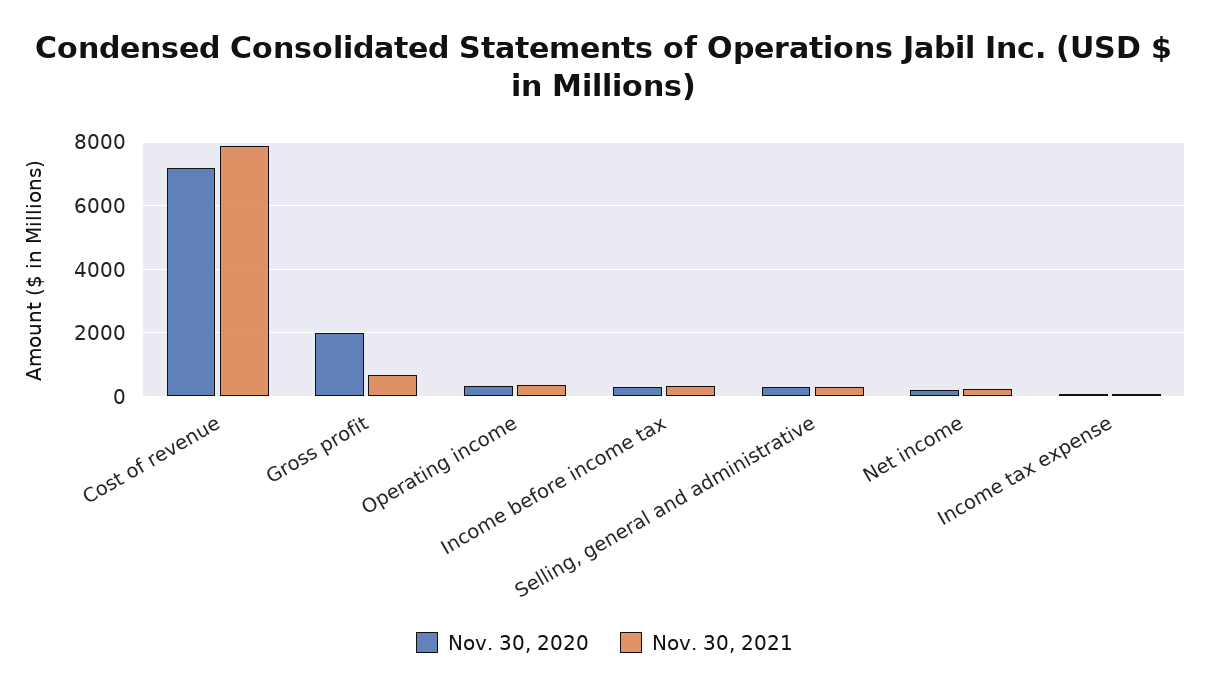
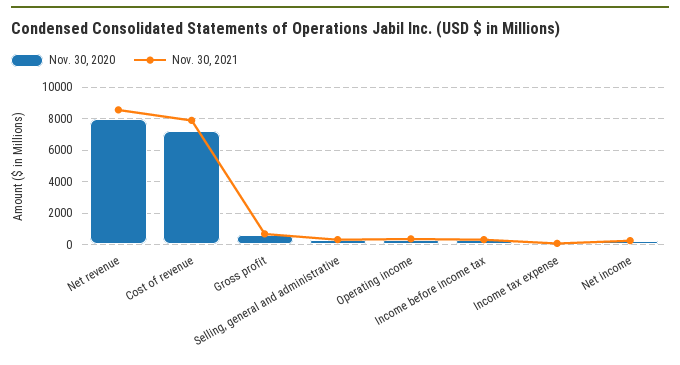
  {
    "Nov. 30, 2020": {
      "Cost of revenue": 7200,
-     "Gross profit": 2000,
+     "Gross profit": 500,
      "Operating income": 400,
      "Income before income tax": 200,
      "Selling, general and administrative": 400,
      "Net income": 200,
-     "Income tax expense": 0
+     "Income tax expense": 0,
+     "Net revenue": 8000
    },
    "Nov. 30, 2021": {
      "Cost of revenue": 7800,
      "Gross profit": 600,
      "Operating income": 400,
      "Income before income tax": 400,
      "Selling, general and administrative": 400,
      "Net income": 200,
-     "Income tax expense": 0
+     "Income tax expense": 0,
+     "Net revenue": 8500
    }
  }

